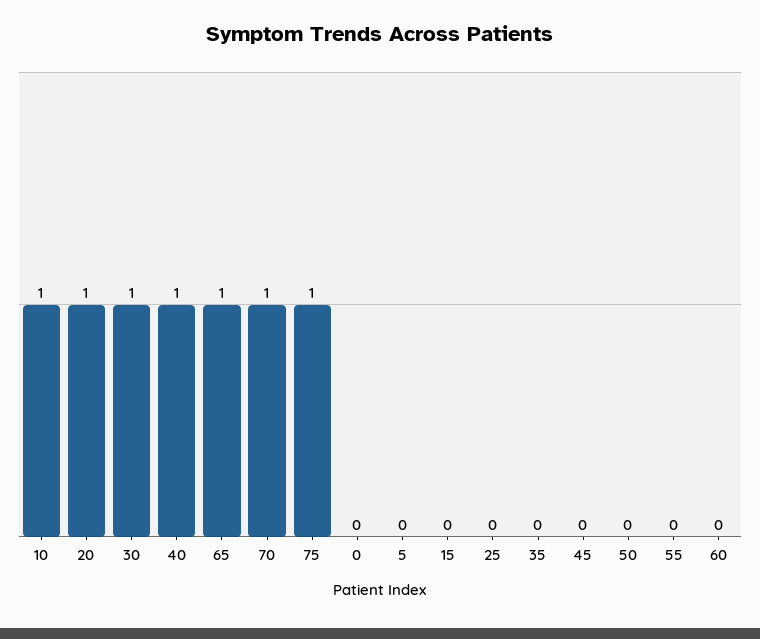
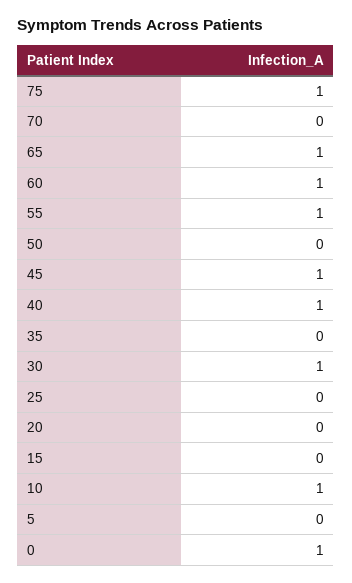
  {
    "10": 1,
-   "20": 1,
+   "20": 0,
    "30": 1,
    "40": 1,
    "65": 1,
-   "70": 1,
+   "70": 0,
    "75": 1,
-   "0": 0,
+   "0": 1,
    "5": 0,
    "15": 0,
    "25": 0,
    "35": 0,
-   "45": 0,
+   "45": 1,
    "50": 0,
-   "55": 0,
+   "55": 1,
-   "60": 0
+   "60": 1
  }

